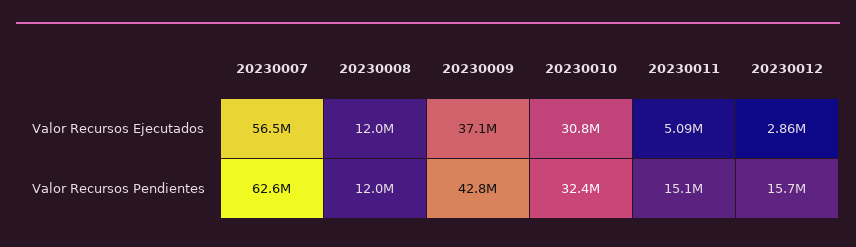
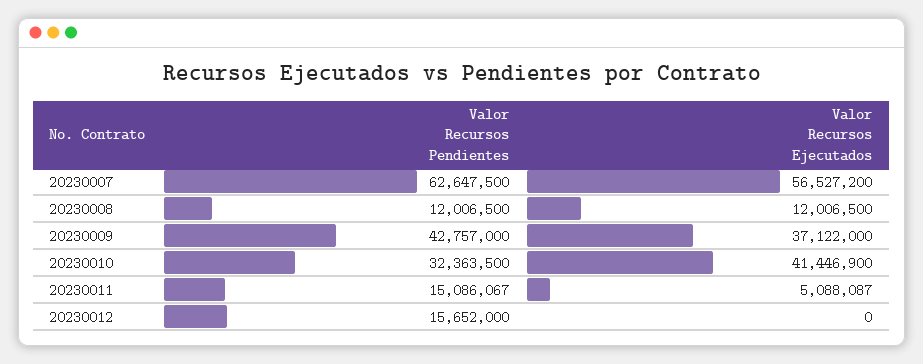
  {
    "20230007": {
      "Valor Recursos Ejecutados": 56527200,
      "Valor Recursos Pendientes": 62647500
    },
    "20230008": {
      "Valor Recursos Ejecutados": 12006500,
      "Valor Recursos Pendientes": 12006500
    },
    "20230009": {
      "Valor Recursos Ejecutados": 37122000,
      "Valor Recursos Pendientes": 42757000
    },
    "20230010": {
-     "Valor Recursos Ejecutados": 30800000,
+     "Valor Recursos Ejecutados": 41446900,
      "Valor Recursos Pendientes": 32363500
    },
    "20230011": {
      "Valor Recursos Ejecutados": 5088087,
      "Valor Recursos Pendientes": 15086067
    },
    "20230012": {
-     "Valor Recursos Ejecutados": 2860000,
+     "Valor Recursos Ejecutados": 0,
      "Valor Recursos Pendientes": 15652000
    }
  }

